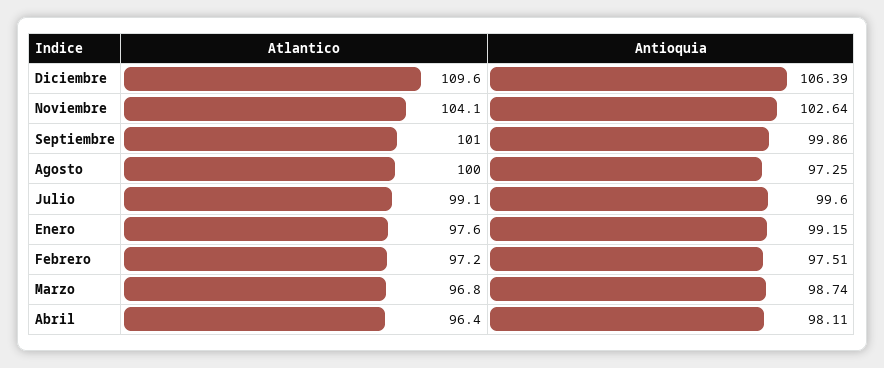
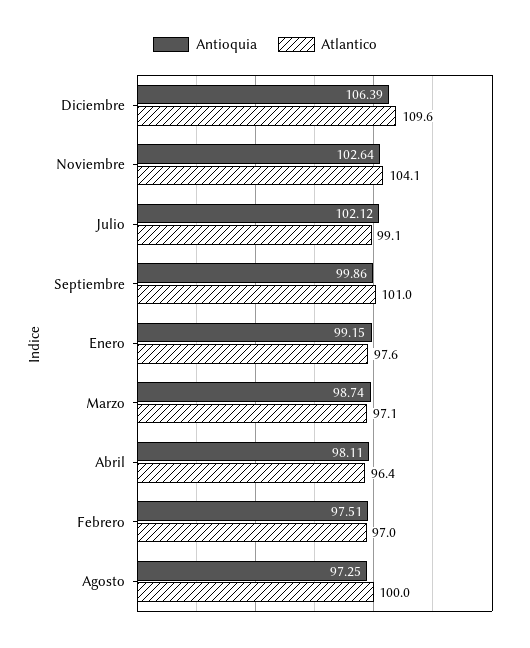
  {
    "Atlantico": {
      "Diciembre": 109.6,
      "Noviembre": 104.1,
      "Septiembre": 101,
      "Agosto": 100,
      "Julio": 99.1,
      "Enero": 97.6,
-     "Febrero": 97.2,
+     "Febrero": 97,
-     "Marzo": 96.8,
+     "Marzo": 97.1,
      "Abril": 96.4
    },
    "Antioquia": {
      "Diciembre": 106.39,
      "Noviembre": 102.64,
      "Septiembre": 99.86,
      "Agosto": 97.25,
-     "Julio": 99.6,
+     "Julio": 102.12,
      "Enero": 99.15,
      "Febrero": 97.51,
      "Marzo": 98.74,
      "Abril": 98.11
    }
  }

